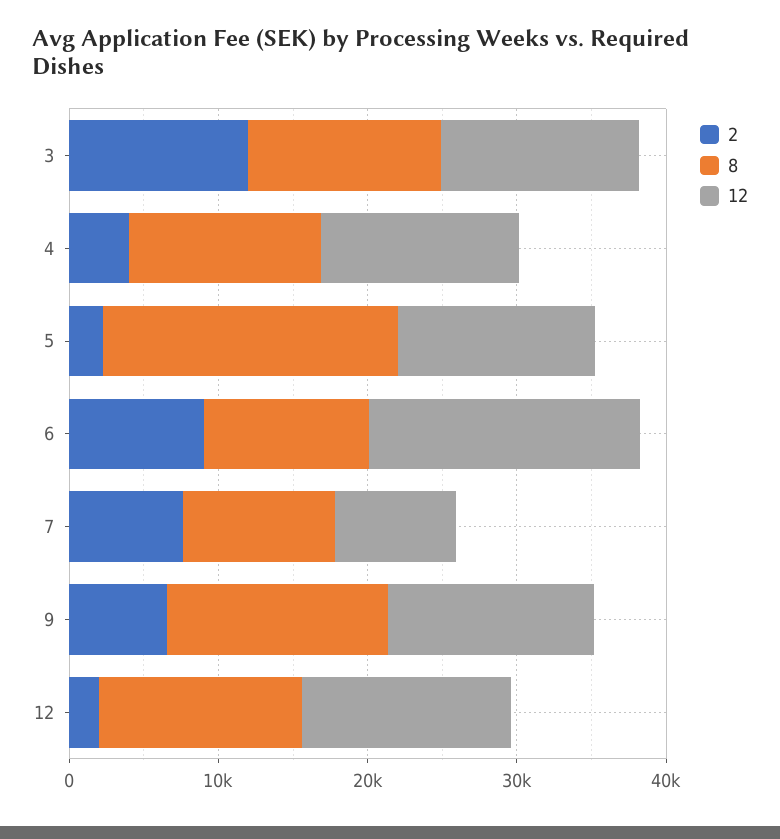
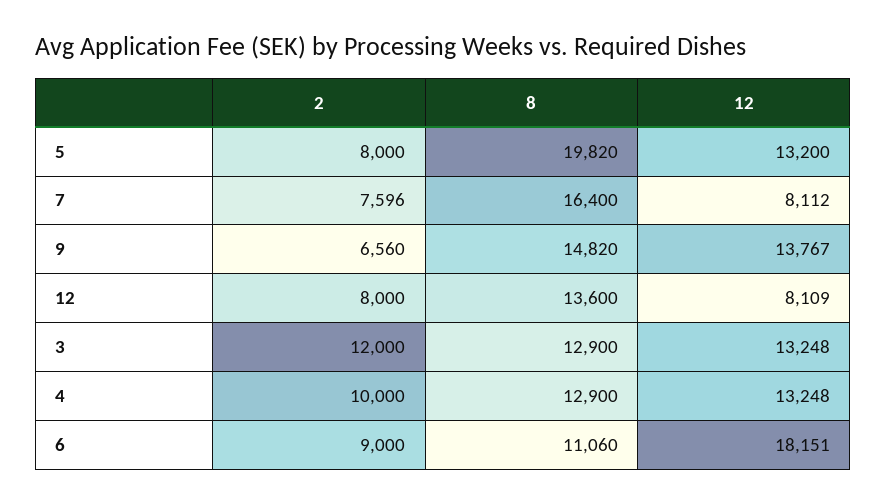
  {
    "2": {
      "3": 12000,
-     "4": 4000,
+     "4": 10000,
-     "5": 2000,
+     "5": 8000,
      "6": 9000,
      "7": 7596,
      "9": 6560,
-     "12": 2000
+     "12": 8000
    },
    "8": {
      "3": 12900,
      "4": 12900,
      "5": 19820,
      "6": 11060,
-     "7": 10000,
+     "7": 16400,
      "9": 14820,
      "12": 13600
    },
    "12": {
      "3": 13248,
      "4": 13248,
      "5": 13200,
      "6": 18151,
      "7": 8112,
      "9": 13767,
-     "12": 14000
+     "12": 8109
    }
  }

